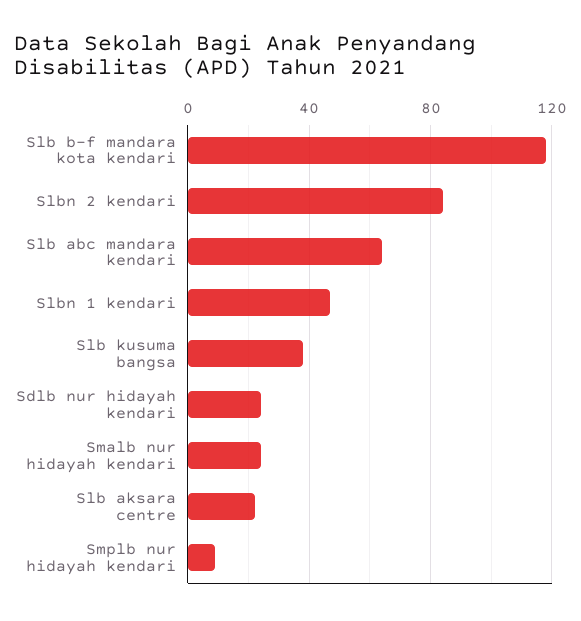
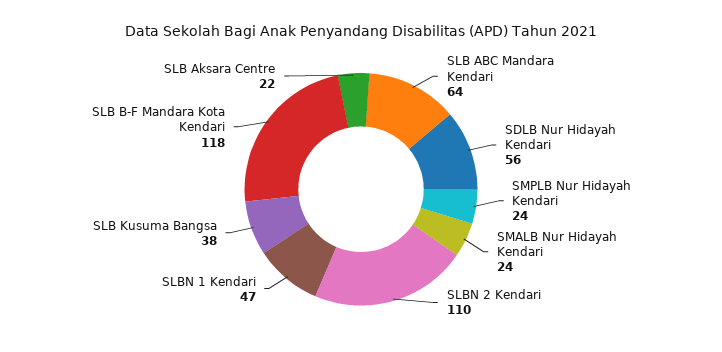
  {
    "Slb b-f mandara kota kendari": 118,
-   "Slbn 2 kendari": 85,
+   "Slbn 2 kendari": 110,
    "Slb abc mandara kendari": 64,
    "Slbn 1 kendari": 47,
    "Slb kusuma bangsa": 38,
-   "Sdlb nur hidayah kendari": 25,
+   "Sdlb nur hidayah kendari": 56,
    "Smalb nur hidayah kendari": 24,
    "Slb aksara centre": 22,
-   "Smplb nur hidayah kendari": 10
+   "Smplb nur hidayah kendari": 24
  }

